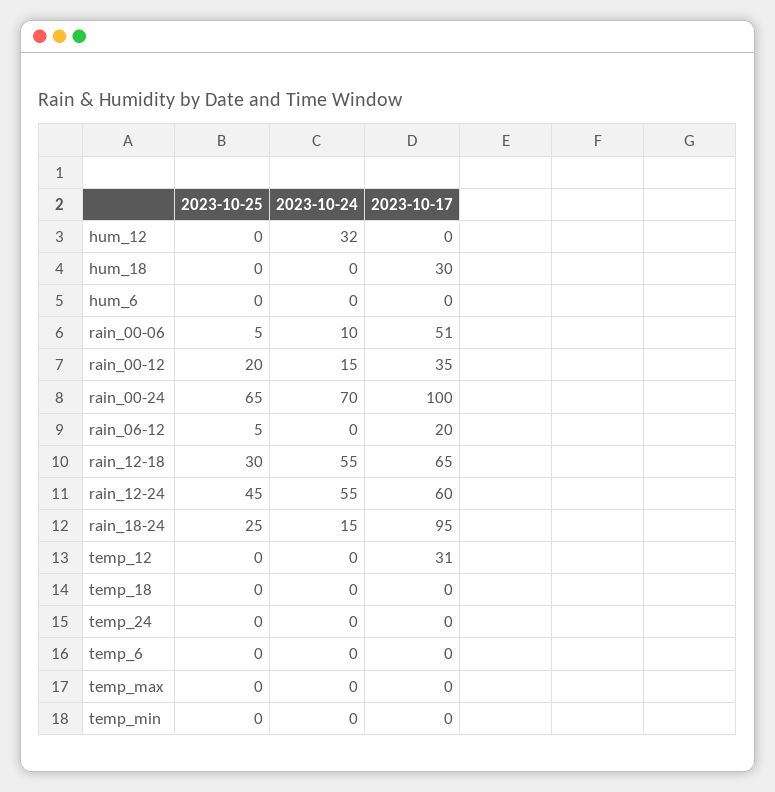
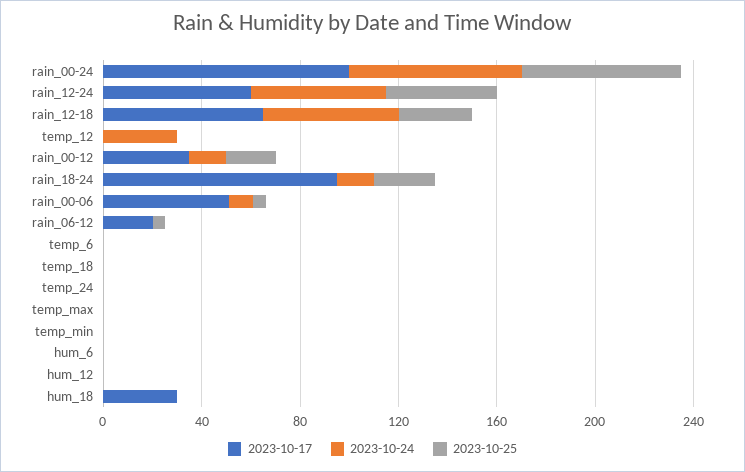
  {
    "2023-10-25": {
      "hum_12": 0,
      "hum_18": 0,
      "hum_6": 0,
      "rain_00-06": 5,
      "rain_00-12": 20,
      "rain_00-24": 65,
      "rain_06-12": 5,
      "rain_12-18": 30,
      "rain_12-24": 45,
      "rain_18-24": 25,
      "temp_12": 0,
      "temp_18": 0,
      "temp_24": 0,
      "temp_6": 0,
      "temp_max": 0,
      "temp_min": 0
    },
    "2023-10-24": {
-     "hum_12": 32,
+     "hum_12": 0,
      "hum_18": 0,
      "hum_6": 0,
      "rain_00-06": 10,
      "rain_00-12": 15,
      "rain_00-24": 70,
      "rain_06-12": 0,
      "rain_12-18": 55,
      "rain_12-24": 55,
      "rain_18-24": 15,
-     "temp_12": 0,
+     "temp_12": 30,
      "temp_18": 0,
      "temp_24": 0,
      "temp_6": 0,
      "temp_max": 0,
      "temp_min": 0
    },
    "2023-10-17": {
      "hum_12": 0,
      "hum_18": 30,
      "hum_6": 0,
      "rain_00-06": 51,
      "rain_00-12": 35,
      "rain_00-24": 100,
      "rain_06-12": 20,
      "rain_12-18": 65,
      "rain_12-24": 60,
      "rain_18-24": 95,
-     "temp_12": 31,
+     "temp_12": 0,
      "temp_18": 0,
      "temp_24": 0,
      "temp_6": 0,
      "temp_max": 0,
      "temp_min": 0
    }
  }

